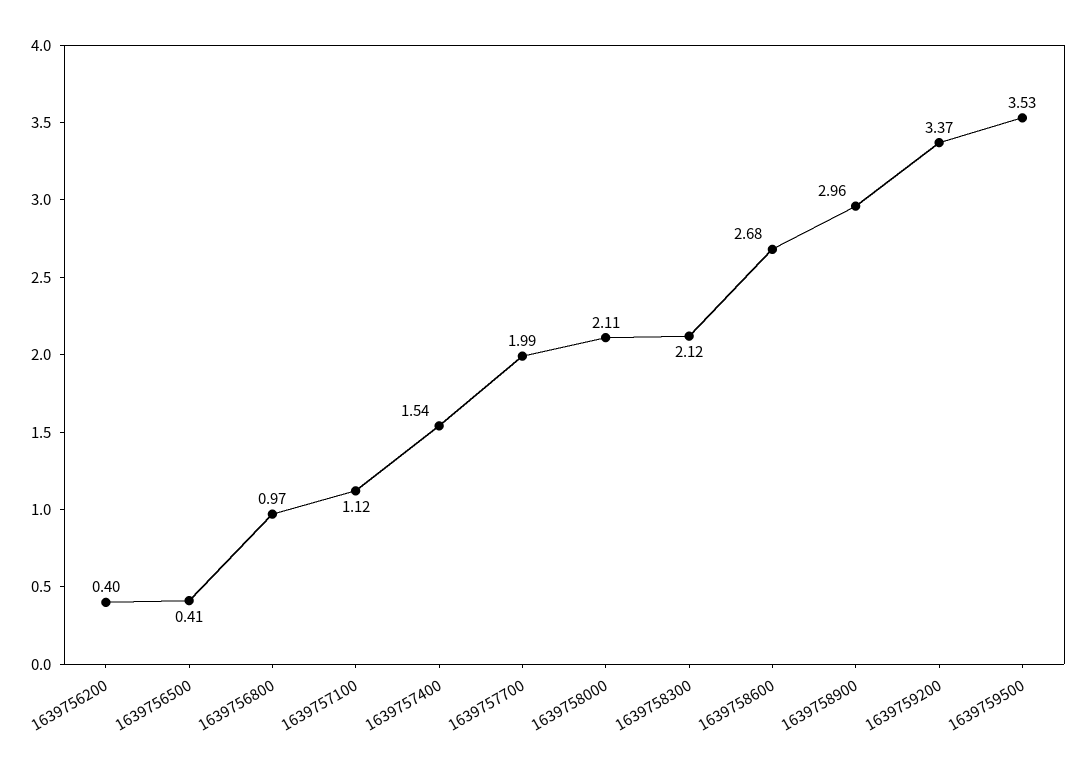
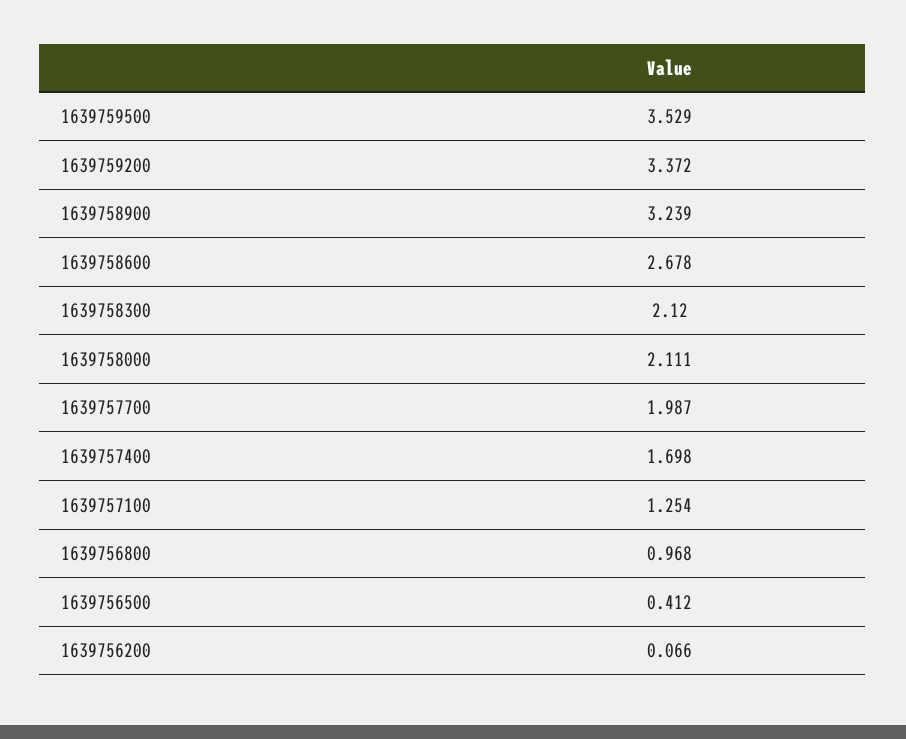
  {
-   "1639756200": 0.4,
+   "1639756200": 0.066,
    "1639756500": 0.412,
    "1639756800": 0.968,
-   "1639757100": 1.12,
+   "1639757100": 1.254,
-   "1639757400": 1.54,
+   "1639757400": 1.698,
    "1639757700": 1.987,
    "1639758000": 2.111,
    "1639758300": 2.12,
    "1639758600": 2.678,
-   "1639758900": 2.96,
+   "1639758900": 3.239,
    "1639759200": 3.372,
    "1639759500": 3.529
  }

